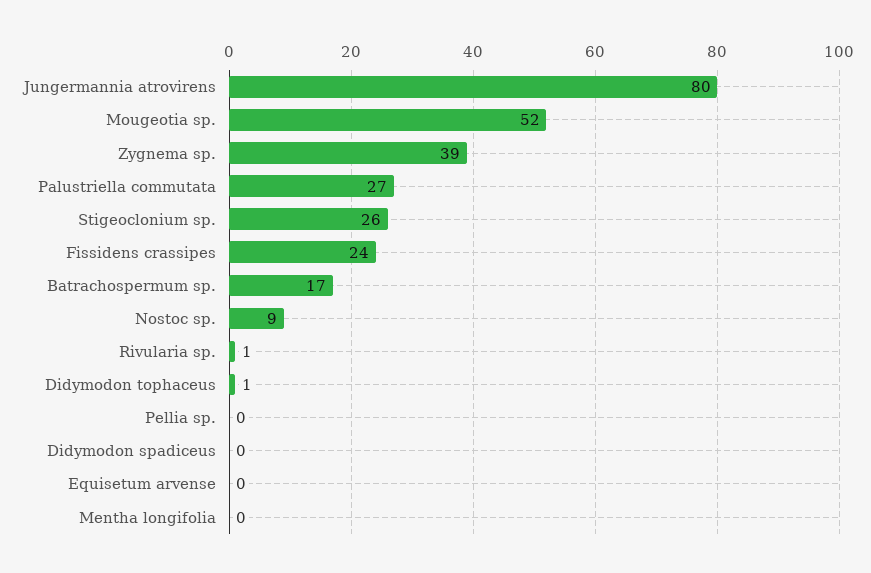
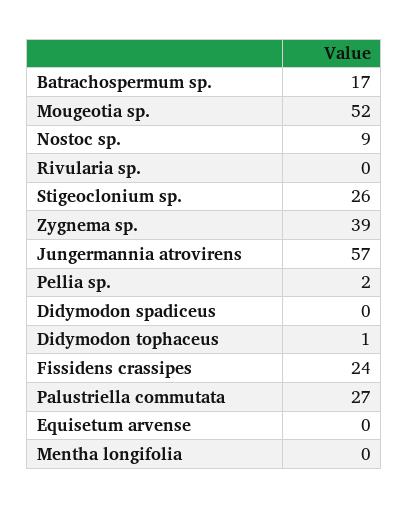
  {
-   "Jungermannia atrovirens": 80,
+   "Jungermannia atrovirens": 57,
    "Mougeotia sp.": 52,
    "Zygnema sp.": 39,
    "Palustriella commutata": 27,
    "Stigeoclonium sp.": 26,
    "Fissidens crassipes": 24,
    "Batrachospermum sp.": 17,
    "Nostoc sp.": 9,
-   "Rivularia sp.": 1,
+   "Rivularia sp.": 0,
    "Didymodon tophaceus": 1,
-   "Pellia sp.": 0,
+   "Pellia sp.": 2,
    "Didymodon spadiceus": 0,
    "Equisetum arvense": 0,
    "Mentha longifolia": 0
  }

